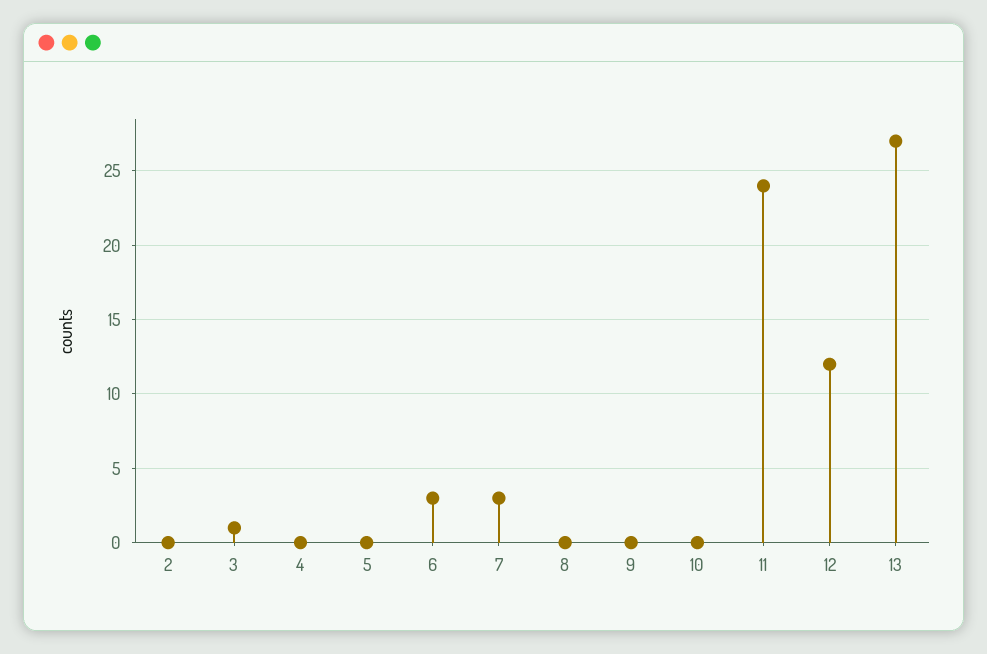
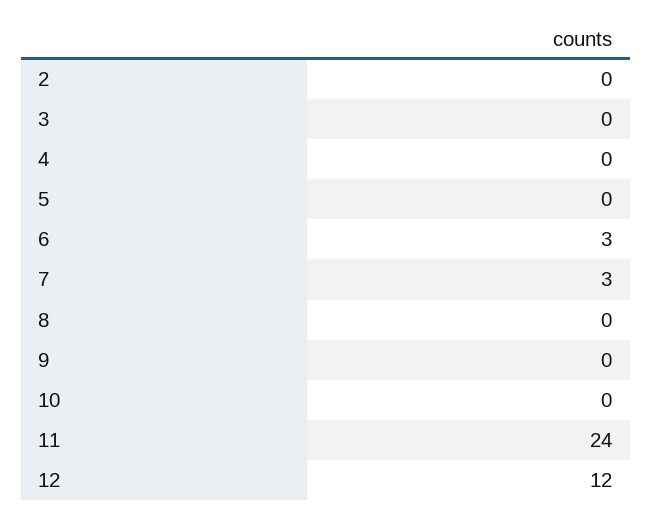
  {
    "2": 0,
-   "3": 1,
+   "3": 0,
    "4": 0,
    "5": 0,
    "6": 3,
    "7": 3,
    "8": 0,
    "9": 0,
    "10": 0,
    "11": 24,
-   "12": 12,
+   "12": 12
-   "13": 27
  }

